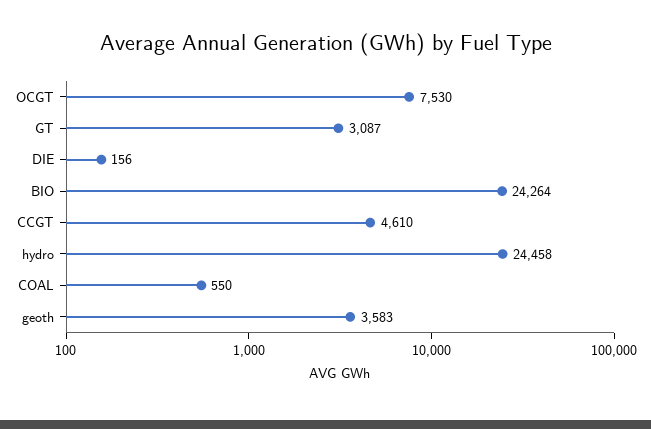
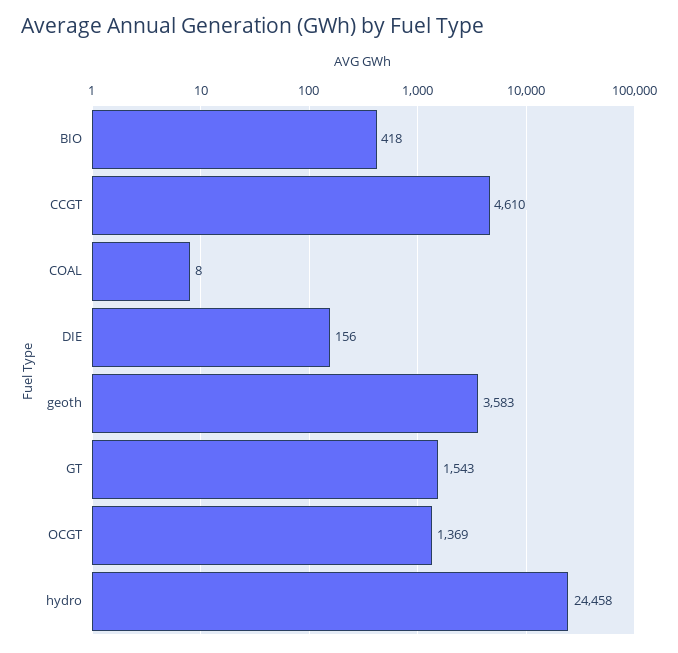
  {
-   "OCGT": 7530,
+   "OCGT": 1369,
-   "GT": 3087,
+   "GT": 1543,
    "DIE": 156,
-   "BIO": 24264,
+   "BIO": 418,
    "CCGT": 4610,
    "hydro": 24458,
-   "COAL": 550,
+   "COAL": 8,
    "geoth": 3583
  }

